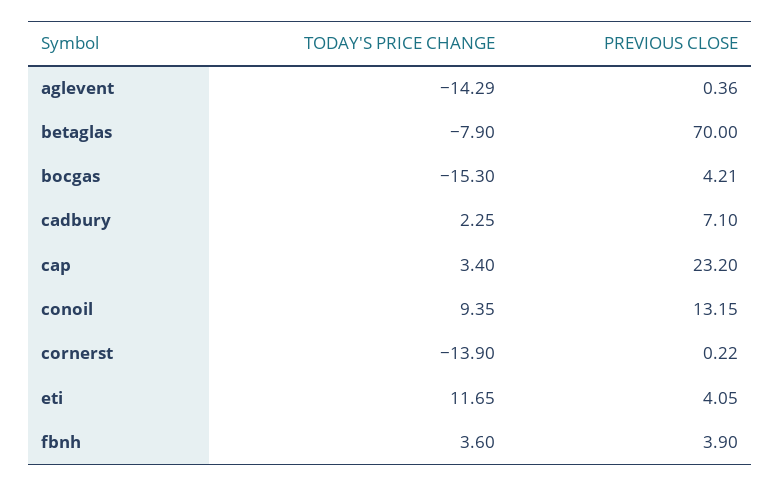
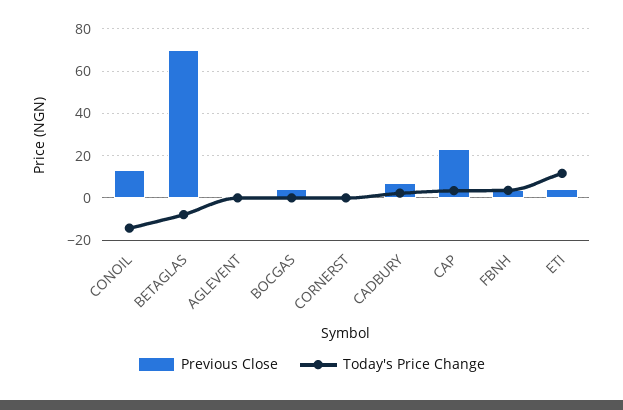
  {
    "TODAY'S PRICE CHANGE": {
-     "aglevent": -14.29,
+     "aglevent": 0,
      "betaglas": -7.9,
-     "bocgas": -15.3,
+     "bocgas": 0,
      "cadbury": 2.25,
      "cap": 3.4,
-     "conoil": 9.35,
+     "conoil": -15,
-     "cornerst": -13.9,
+     "cornerst": 0,
      "eti": 11.65,
      "fbnh": 3.6
    },
    "PREVIOUS CLOSE": {
      "aglevent": 0.36,
      "betaglas": 70,
      "bocgas": 4.21,
      "cadbury": 7.1,
      "cap": 23.2,
      "conoil": 13.15,
      "cornerst": 0.22,
      "eti": 4.05,
      "fbnh": 3.9
    }
  }

